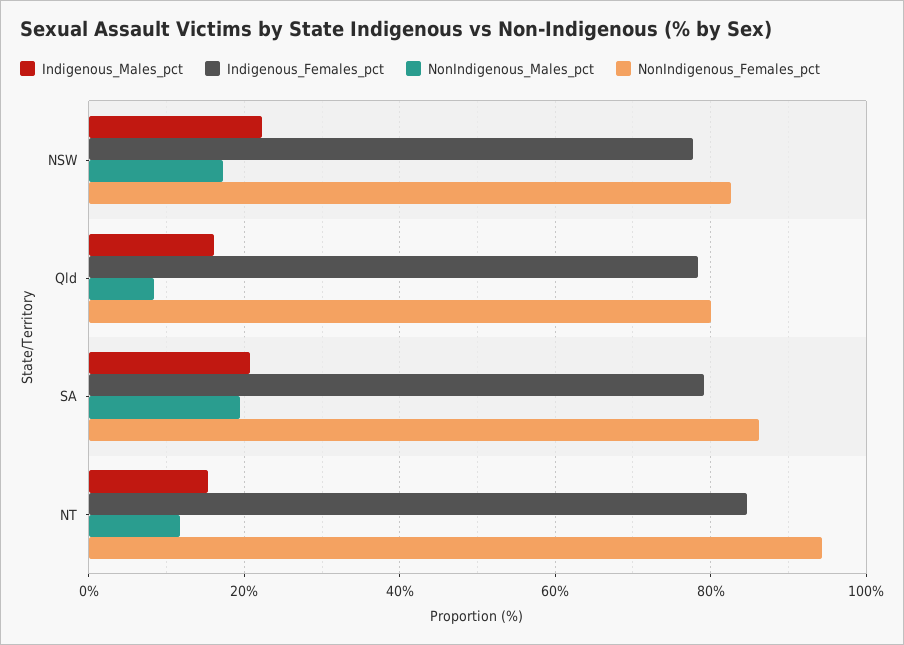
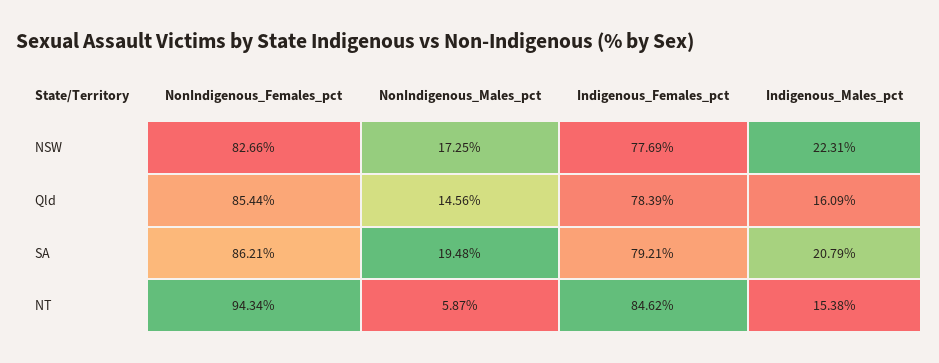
  {
    "Indigenous_Males_pct": {
      "NSW": 22.31,
      "Qld": 16.09,
      "SA": 20.79,
      "NT": 15.38
    },
    "Indigenous_Females_pct": {
      "NSW": 77.69,
      "Qld": 78.39,
      "SA": 79.21,
      "NT": 84.62
    },
    "NonIndigenous_Males_pct": {
      "NSW": 17.25,
-     "Qld": 8,
+     "Qld": 14.56,
      "SA": 19.48,
-     "NT": 12
+     "NT": 5.87
    },
    "NonIndigenous_Females_pct": {
      "NSW": 82.66,
-     "Qld": 80,
+     "Qld": 85.44,
      "SA": 86.21,
      "NT": 94.34
    }
  }

